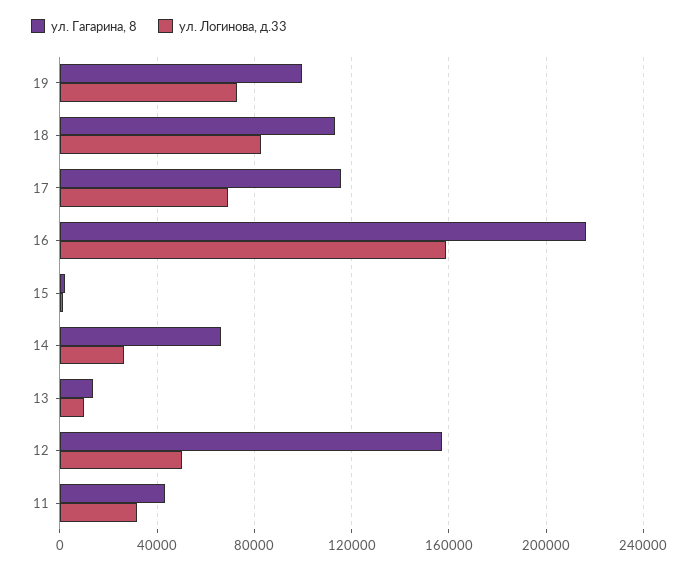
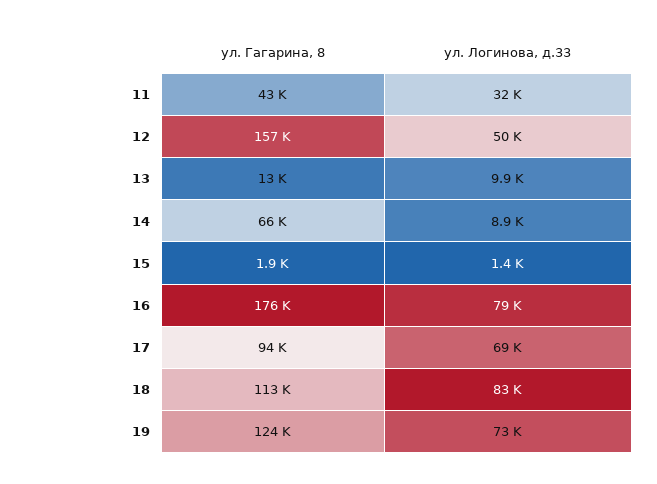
  {
    "ул. Гагарина, 8": {
-     "19": 100000,
+     "19": 124000,
      "18": 113000,
-     "17": 115000,
+     "17": 94000,
-     "16": 215000,
+     "16": 176000,
      "15": 1900,
      "14": 66000,
      "13": 13000,
      "12": 157000,
      "11": 43000
    },
    "ул. Логинова, д.33": {
      "19": 73000,
      "18": 83000,
      "17": 69000,
-     "16": 160000,
+     "16": 79000,
      "15": 1400,
-     "14": 25000,
+     "14": 8900,
      "13": 9900,
      "12": 50000,
      "11": 32000
    }
  }

